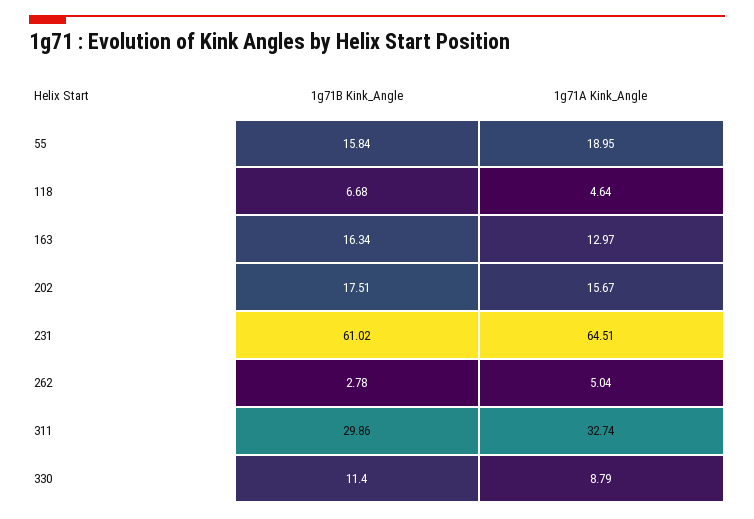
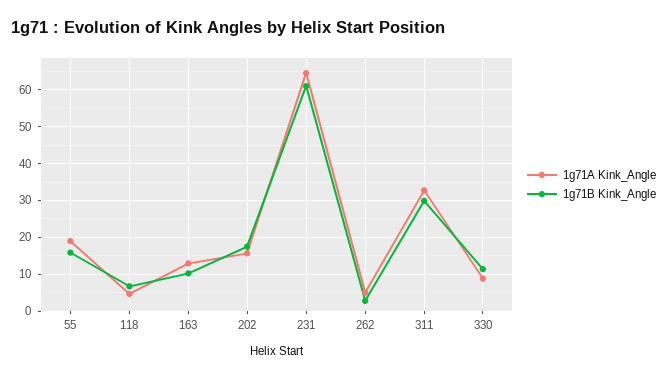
  {
    "1g71B Kink_Angle": {
      "55": 15.84,
      "118": 6.68,
-     "163": 16.34,
+     "163": 10,
      "202": 17.51,
      "231": 61.02,
      "262": 2.78,
      "311": 29.86,
      "330": 11.4
    },
    "1g71A Kink_Angle": {
      "55": 18.95,
      "118": 4.64,
      "163": 12.97,
      "202": 15.67,
      "231": 64.51,
      "262": 5.04,
      "311": 32.74,
      "330": 8.79
    }
  }

